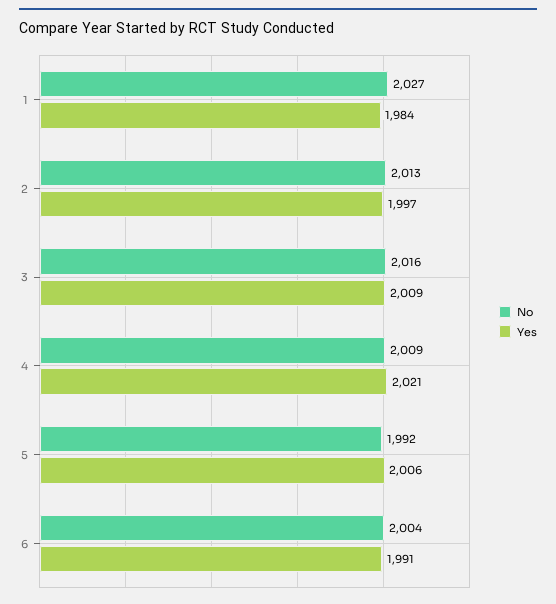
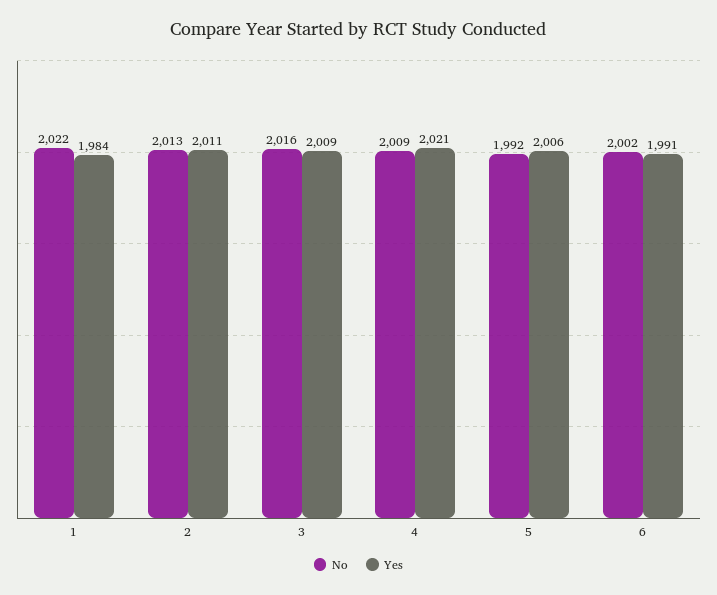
  {
    "No": {
-     "1": 2027,
+     "1": 2022,
      "2": 2013,
      "3": 2016,
      "4": 2009,
      "5": 1992,
-     "6": 2004
+     "6": 2002
    },
    "Yes": {
      "1": 1984,
-     "2": 1997,
+     "2": 2011,
      "3": 2009,
      "4": 2021,
      "5": 2006,
      "6": 1991
    }
  }

